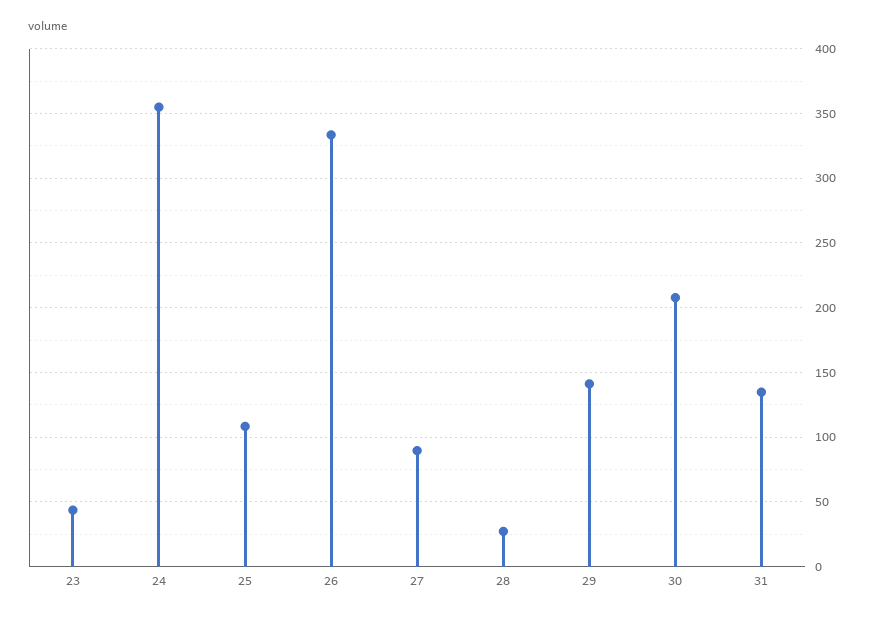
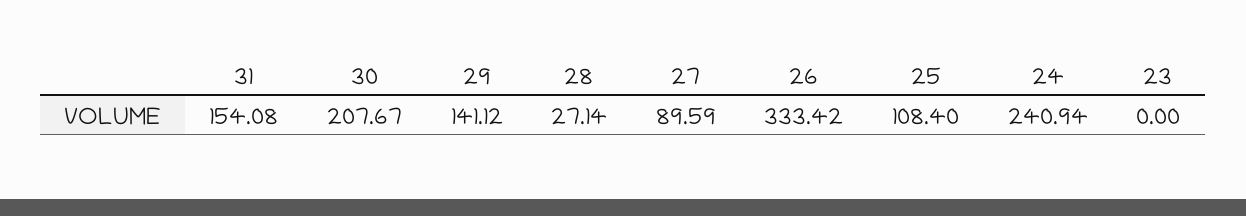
  {
-   "23": 45,
+   "23": 0,
-   "24": 355,
+   "24": 240.94,
    "25": 108.4,
    "26": 333.42,
    "27": 89.59,
    "28": 27.14,
    "29": 141.12,
    "30": 207.67,
-   "31": 135
+   "31": 154.08
  }

